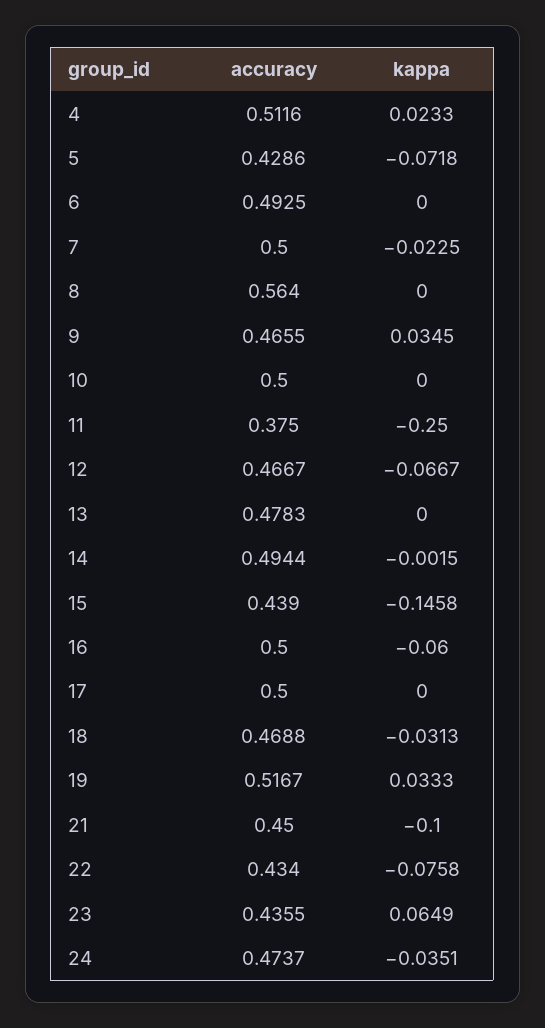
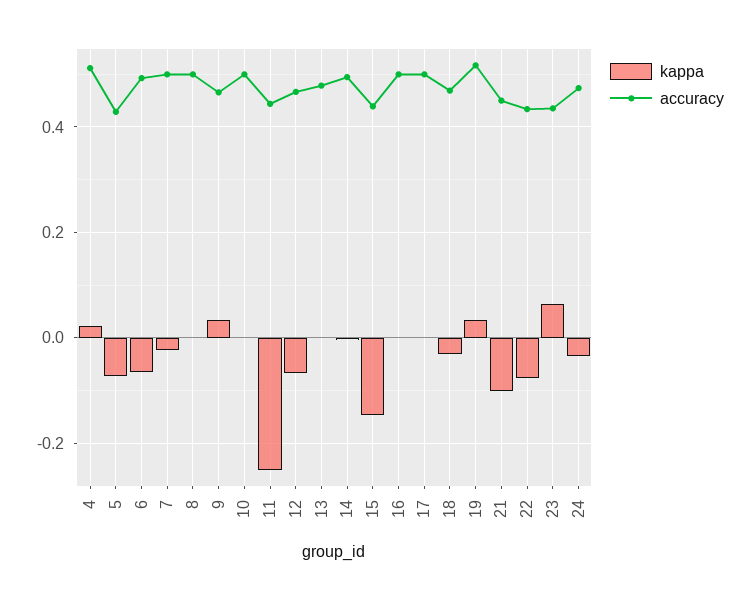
  {
    "accuracy": {
      "4": 0.5116,
      "5": 0.4286,
      "6": 0.4925,
      "7": 0.5,
-     "8": 0.564,
+     "8": 0.5,
      "9": 0.4655,
      "10": 0.5,
-     "11": 0.375,
+     "11": 0.44,
      "12": 0.4667,
      "13": 0.4783,
      "14": 0.4944,
      "15": 0.439,
      "16": 0.5,
      "17": 0.5,
      "18": 0.4688,
      "19": 0.5167,
      "21": 0.45,
      "22": 0.434,
      "23": 0.4355,
      "24": 0.4737
    },
    "kappa": {
      "4": 0.0233,
      "5": -0.0718,
-     "6": 0,
+     "6": -0.06,
      "7": -0.0225,
      "8": 0,
      "9": 0.0345,
      "10": 0,
      "11": -0.25,
      "12": -0.0667,
      "13": 0,
      "14": -0.0015,
      "15": -0.1458,
-     "16": -0.06,
+     "16": 0,
      "17": 0,
      "18": -0.0313,
      "19": 0.0333,
      "21": -0.1,
      "22": -0.0758,
      "23": 0.0649,
      "24": -0.0351
    }
  }

